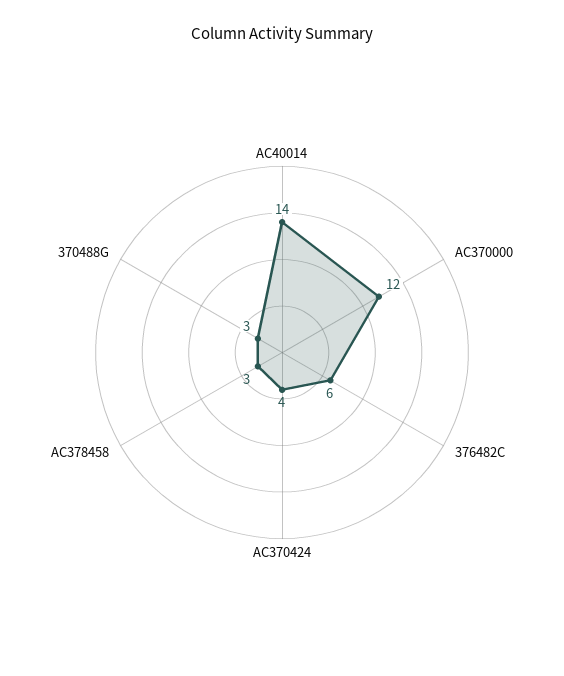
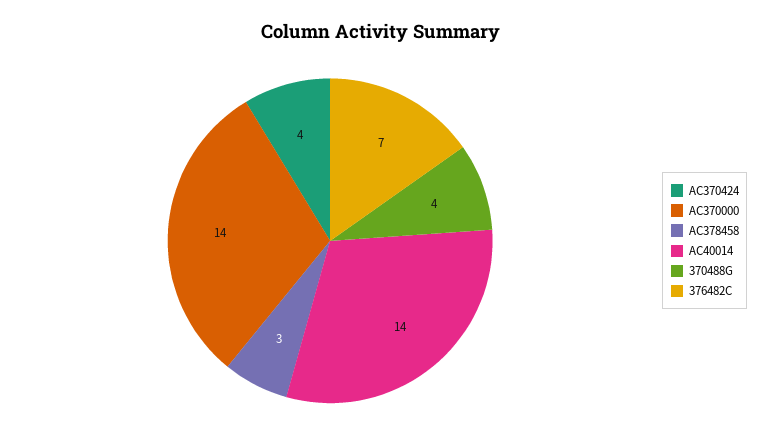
  {
    "AC40014": 14,
-   "AC370000": 12,
+   "AC370000": 14,
-   "376482C": 6,
+   "376482C": 7,
    "AC370424": 4,
    "AC378458": 3,
-   "370488G": 3
+   "370488G": 4
  }

